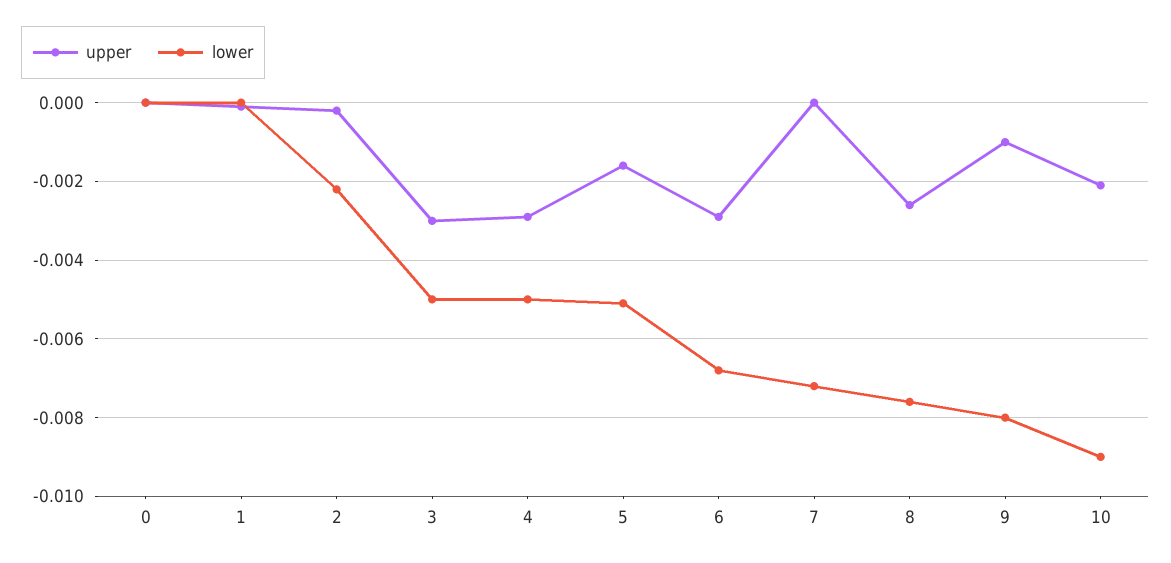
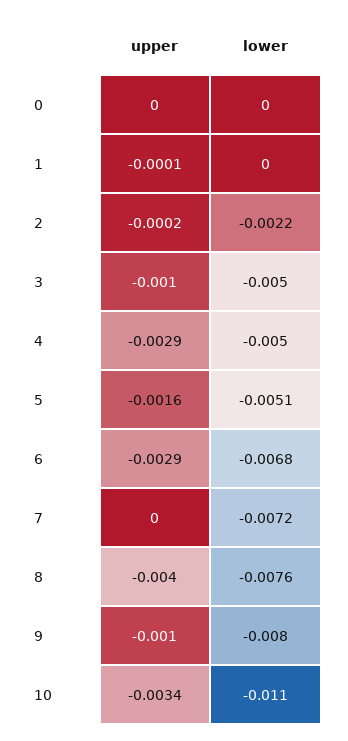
  {
    "upper": {
      "0": 0,
      "1": -0.0001,
      "2": -0.0002,
-     "3": -0.003,
+     "3": -0.001,
      "4": -0.0029,
      "5": -0.0016,
      "6": -0.0029,
      "7": 0,
-     "8": -0.0025,
+     "8": -0.004,
      "9": -0.001,
-     "10": -0.002
+     "10": -0.0034
    },
    "lower": {
      "0": 0,
      "1": 0,
      "2": -0.0022,
      "3": -0.005,
      "4": -0.005,
      "5": -0.0051,
      "6": -0.0068,
      "7": -0.0072,
      "8": -0.0076,
      "9": -0.008,
-     "10": -0.009
+     "10": -0.011
    }
  }

